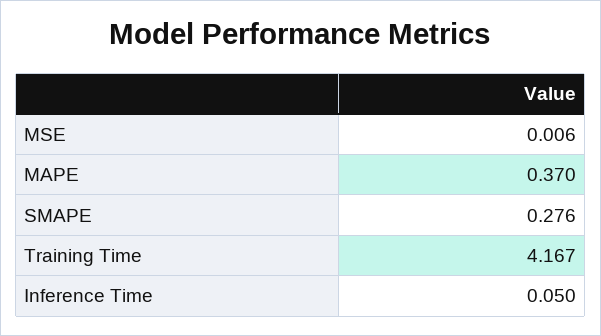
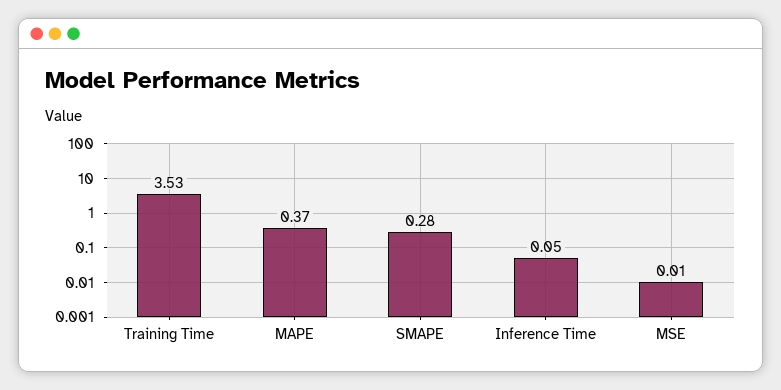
  {
    "MSE": 0.006,
    "MAPE": 0.37,
    "SMAPE": 0.276,
-   "Training Time": 4.167,
+   "Training Time": 3.53,
    "Inference Time": 0.05
  }

